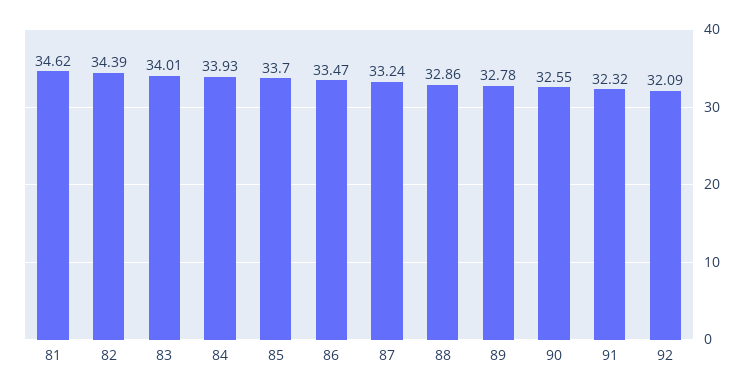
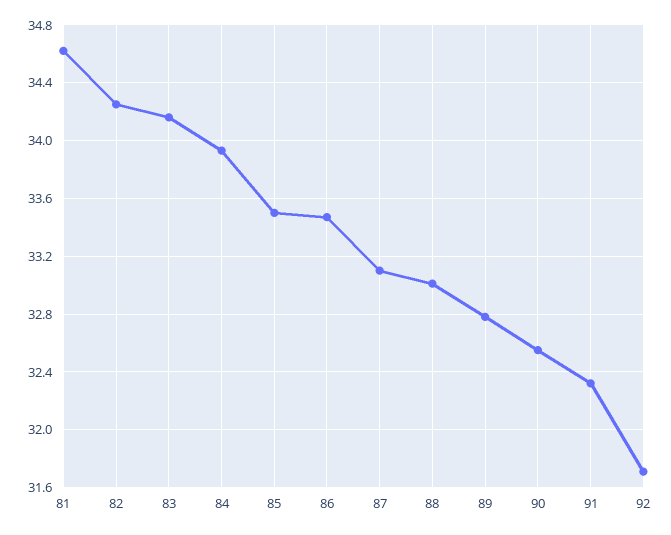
  {
    "81": 34.62,
-   "82": 34.39,
+   "82": 34.25,
-   "83": 34.01,
+   "83": 34.15,
    "84": 33.93,
-   "85": 33.7,
+   "85": 33.5,
    "86": 33.47,
-   "87": 33.24,
+   "87": 33.1,
-   "88": 32.86,
+   "88": 33,
    "89": 32.78,
    "90": 32.55,
    "91": 32.32,
-   "92": 32.09
+   "92": 31.7
  }

